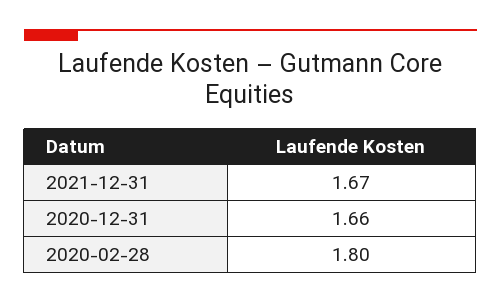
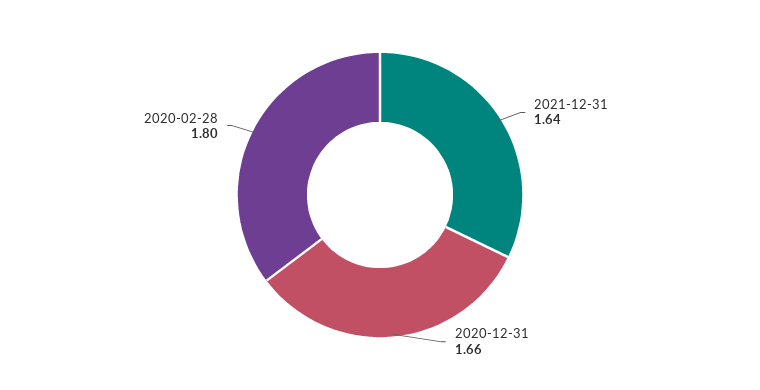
  {
-   "2021-12-31": 1.67,
+   "2021-12-31": 1.64,
    "2020-12-31": 1.66,
    "2020-02-28": 1.8
  }

